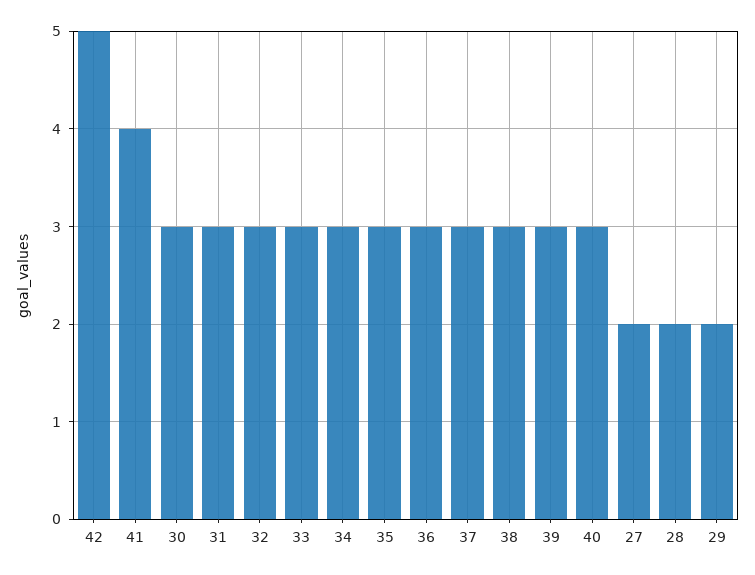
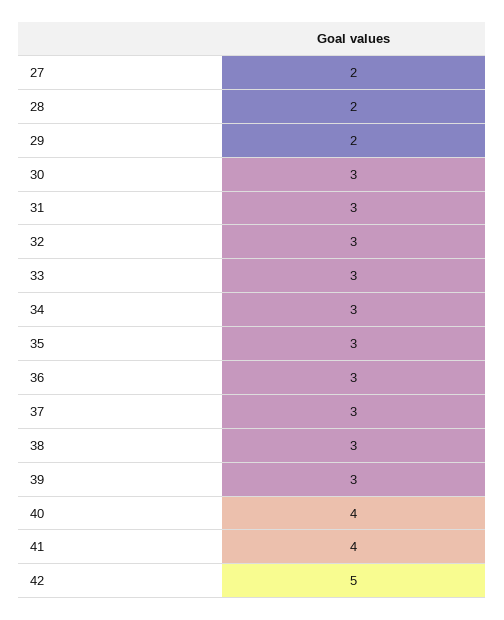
  {
    "42": 5,
    "41": 4,
    "30": 3,
    "31": 3,
    "32": 3,
    "33": 3,
    "34": 3,
    "35": 3,
    "36": 3,
    "37": 3,
    "38": 3,
    "39": 3,
-   "40": 3,
+   "40": 4,
    "27": 2,
    "28": 2,
    "29": 2
  }

